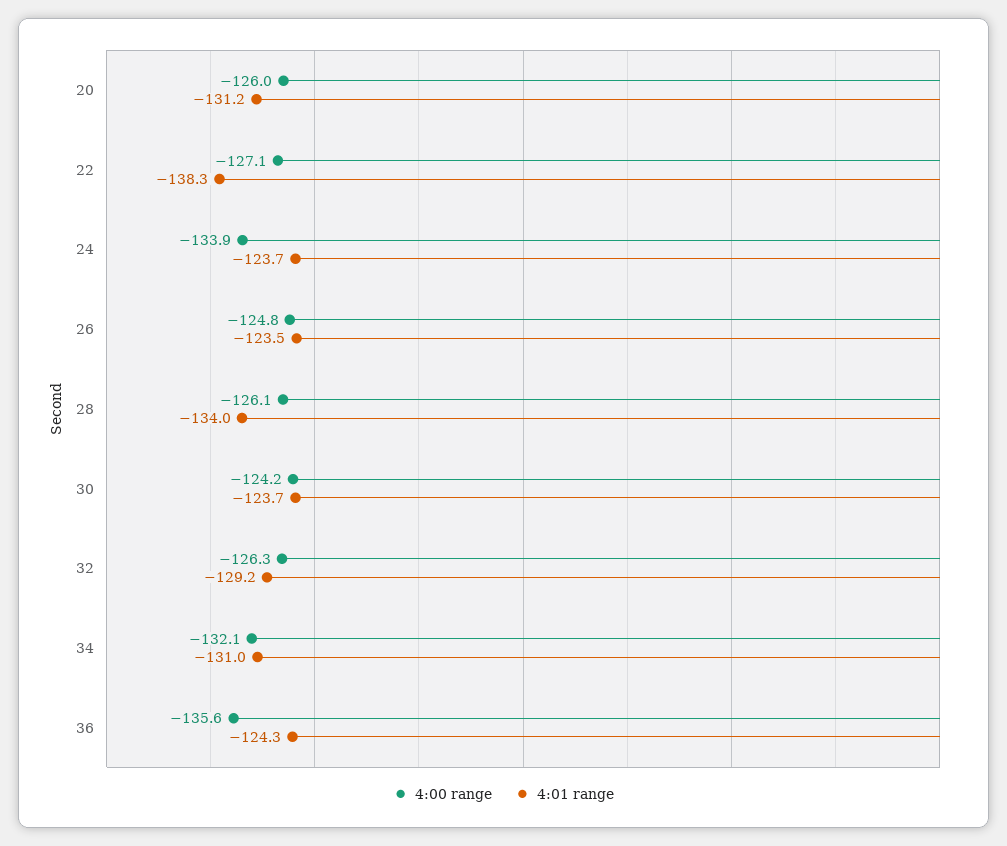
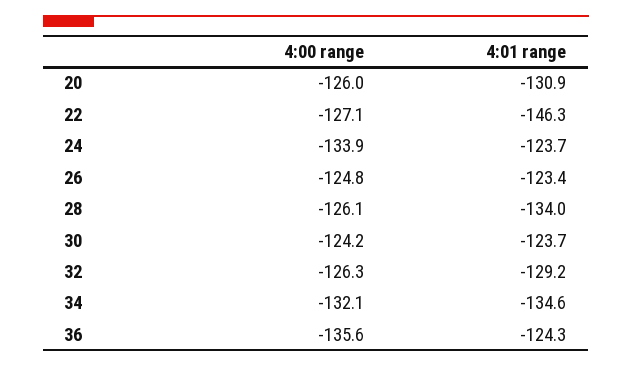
  {
    "4:00 range": {
      "20": -126,
      "22": -127.1,
      "24": -133.9,
      "26": -124.8,
      "28": -126.1,
      "30": -124.2,
      "32": -126.3,
      "34": -132.1,
      "36": -135.6
    },
    "4:01 range": {
-     "20": -131.2,
+     "20": -130.9,
-     "22": -138.3,
+     "22": -146.3,
      "24": -123.7,
-     "26": -123.5,
+     "26": -123.4,
      "28": -134,
      "30": -123.7,
      "32": -129.2,
-     "34": -131,
+     "34": -134.6,
      "36": -124.3
    }
  }

